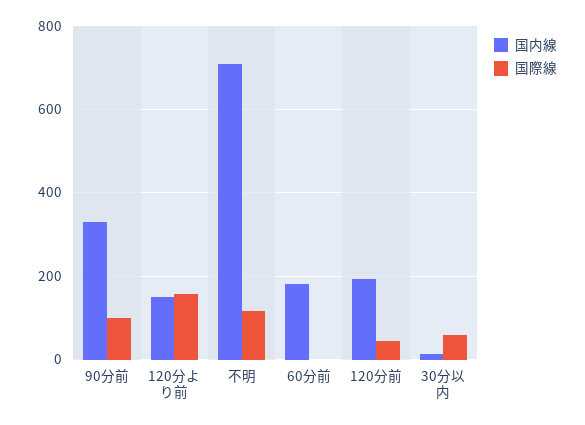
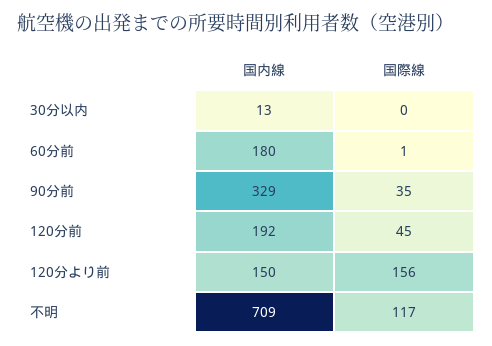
  {
    "国内線": {
      "90分前": 329,
      "120分より前": 150,
      "不明": 709,
      "60分前": 180,
      "120分前": 192,
      "30分以内": 13
    },
    "国際線": {
-     "90分前": 100,
+     "90分前": 35,
      "120分より前": 156,
      "不明": 117,
      "60分前": 1,
      "120分前": 45,
-     "30分以内": 60
+     "30分以内": 0
    }
  }

